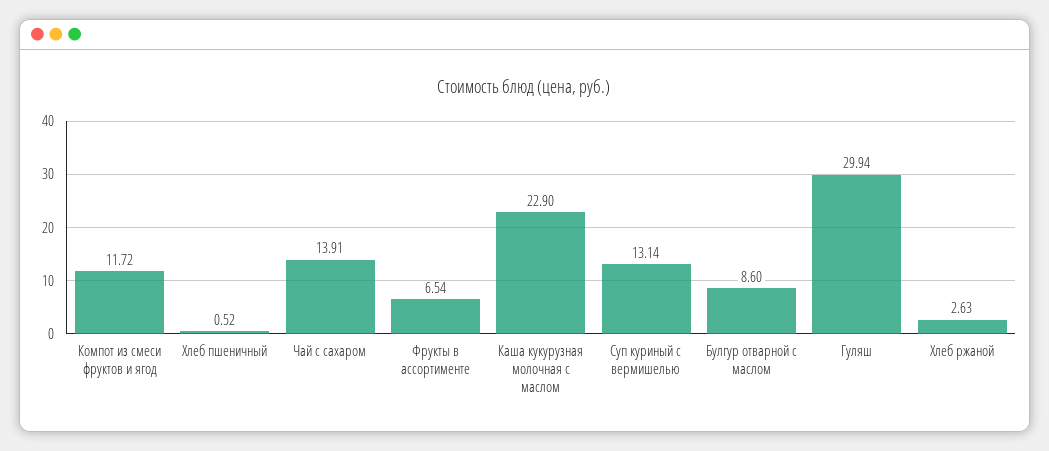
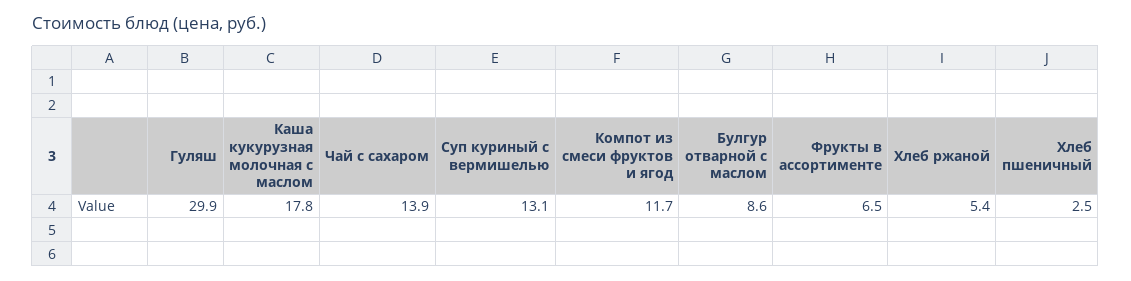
  {
    "Компот из смеси фруктов и ягод": 11.72,
-   "Хлеб пшеничный": 0.52,
+   "Хлеб пшеничный": 2.5,
    "Чай с сахаром": 13.91,
    "Фрукты в ассортименте": 6.54,
-   "Каша кукурузная молочная с маслом": 22.9,
+   "Каша кукурузная молочная с маслом": 17.8,
    "Суп куриный с вермишелью": 13.14,
    "Булгур отварной с маслом": 8.6,
    "Гуляш": 29.94,
-   "Хлеб ржаной": 2.63
+   "Хлеб ржаной": 5.4
  }

